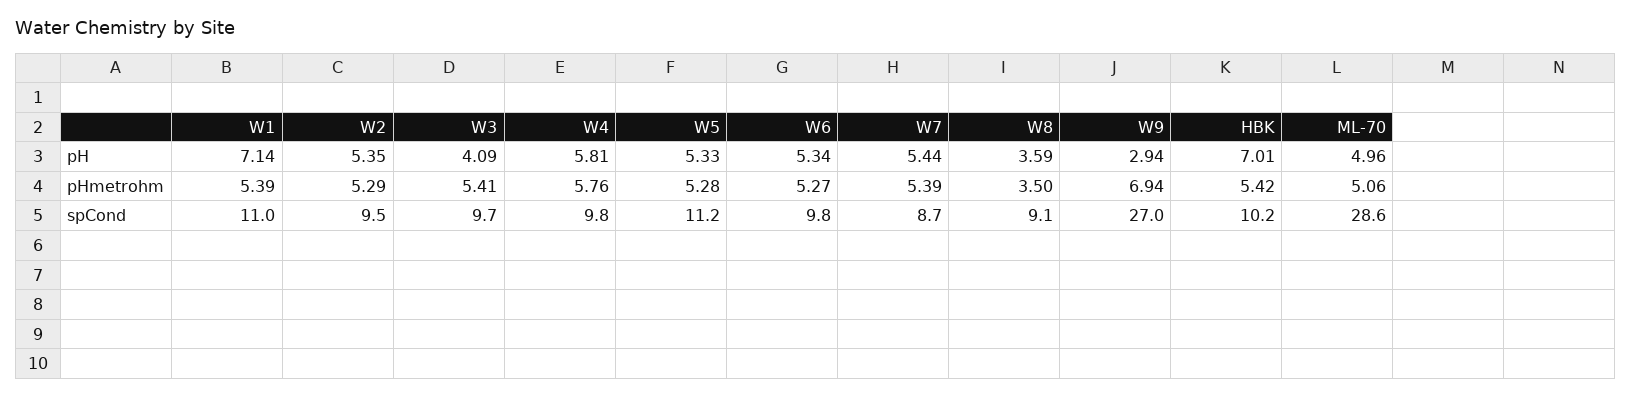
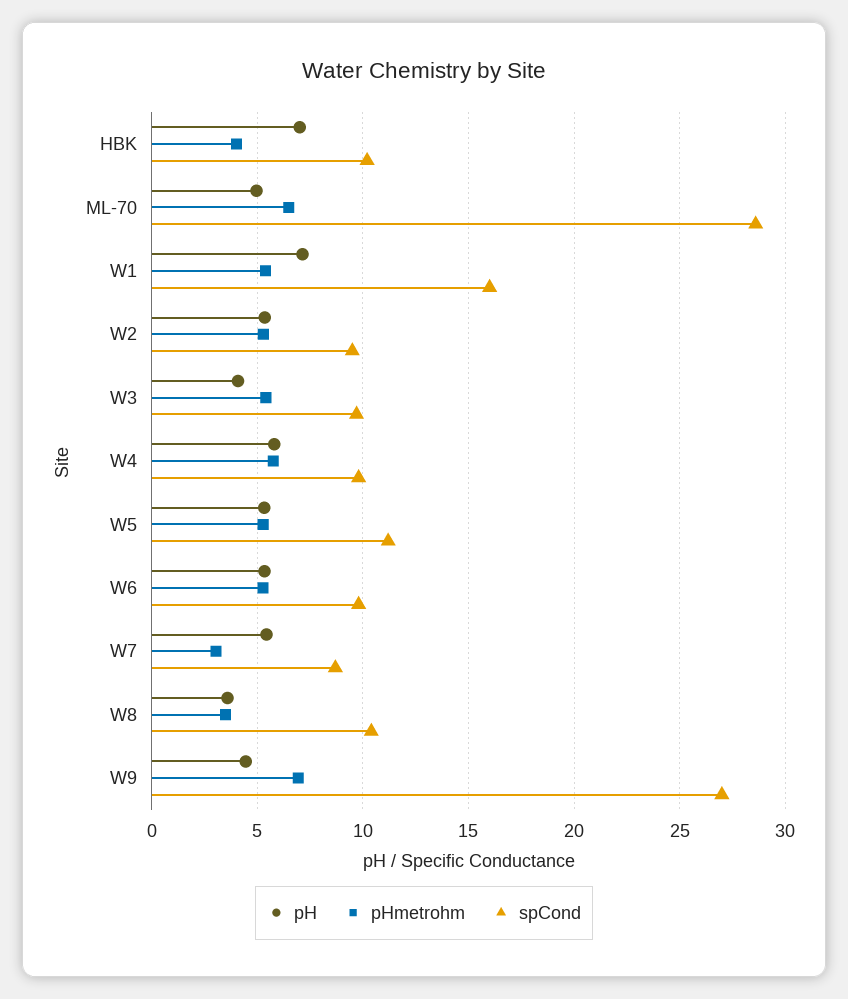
  {
    "pH": {
      "W1": 7.14,
      "W2": 5.35,
      "W3": 4.09,
      "W4": 5.81,
      "W5": 5.33,
      "W6": 5.34,
      "W7": 5.44,
      "W8": 3.59,
-     "W9": 2.94,
+     "W9": 4.5,
      "HBK": 7.01,
      "ML-70": 4.96
    },
    "pHmetrohm": {
      "W1": 5.39,
      "W2": 5.29,
      "W3": 5.41,
      "W4": 5.76,
      "W5": 5.28,
      "W6": 5.27,
-     "W7": 5.39,
+     "W7": 3,
      "W8": 3.5,
      "W9": 6.94,
-     "HBK": 5.42,
+     "HBK": 4,
-     "ML-70": 5.06
+     "ML-70": 6.5
    },
    "spCond": {
-     "W1": 11,
+     "W1": 16,
      "W2": 9.5,
      "W3": 9.7,
      "W4": 9.8,
      "W5": 11.2,
      "W6": 9.8,
      "W7": 8.7,
-     "W8": 9.1,
+     "W8": 10.5,
      "W9": 27,
      "HBK": 10.2,
      "ML-70": 28.6
    }
  }

